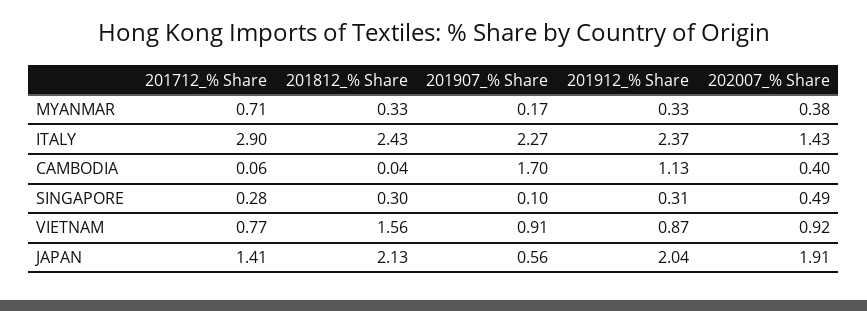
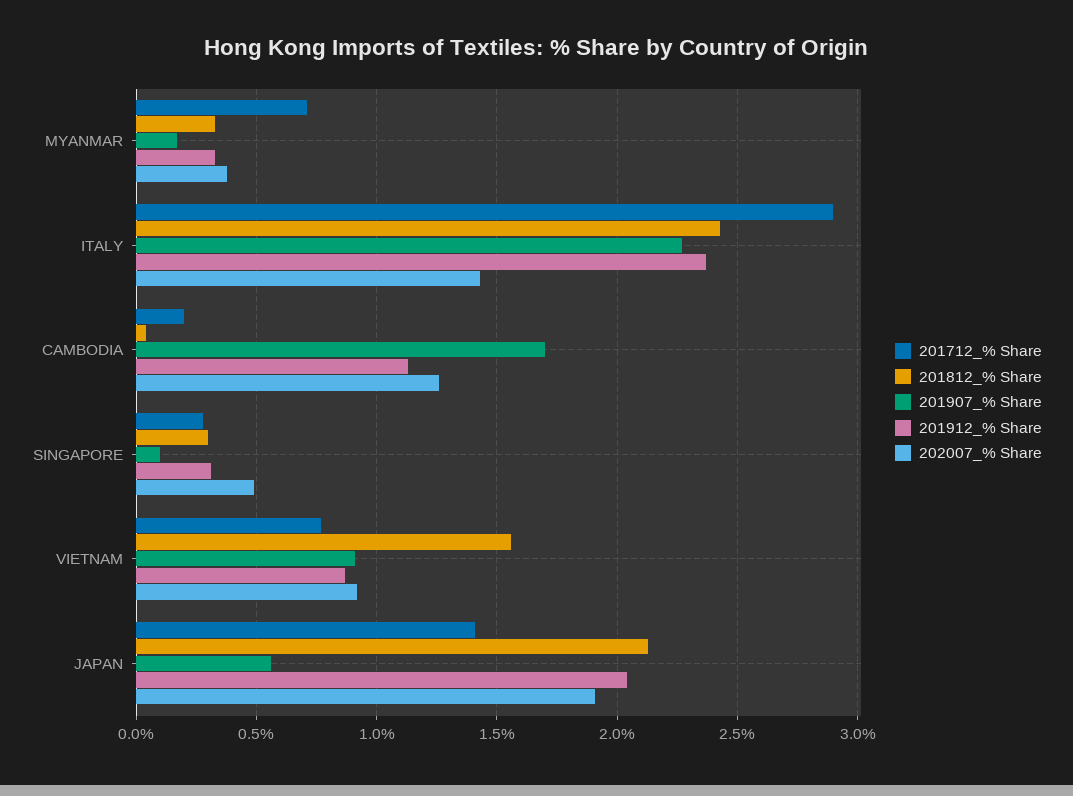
  {
    "201712_% Share": {
      "MYANMAR": 0.71,
      "ITALY": 2.9,
-     "CAMBODIA": 0.06,
+     "CAMBODIA": 0.2,
      "SINGAPORE": 0.28,
      "VIETNAM": 0.77,
      "JAPAN": 1.41
    },
    "201812_% Share": {
      "MYANMAR": 0.33,
      "ITALY": 2.43,
      "CAMBODIA": 0.04,
      "SINGAPORE": 0.3,
      "VIETNAM": 1.56,
      "JAPAN": 2.13
    },
    "201907_% Share": {
      "MYANMAR": 0.17,
      "ITALY": 2.27,
      "CAMBODIA": 1.7,
      "SINGAPORE": 0.1,
      "VIETNAM": 0.91,
      "JAPAN": 0.56
    },
    "201912_% Share": {
      "MYANMAR": 0.33,
      "ITALY": 2.37,
      "CAMBODIA": 1.13,
      "SINGAPORE": 0.31,
      "VIETNAM": 0.87,
      "JAPAN": 2.04
    },
    "202007_% Share": {
      "MYANMAR": 0.38,
      "ITALY": 1.43,
-     "CAMBODIA": 0.4,
+     "CAMBODIA": 1.25,
      "SINGAPORE": 0.49,
      "VIETNAM": 0.92,
      "JAPAN": 1.91
    }
  }

